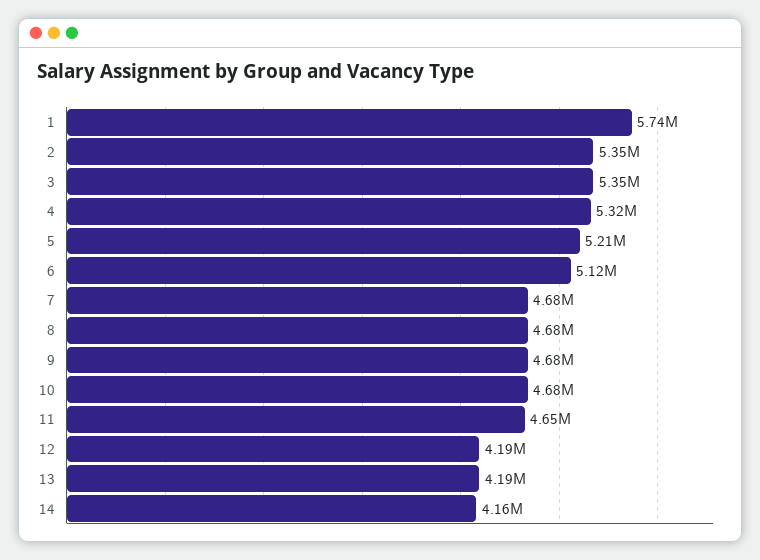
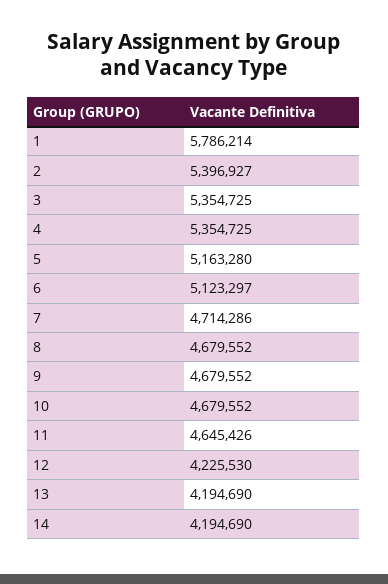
  {
-   "1": 5740000,
+   "1": 5786214,
-   "2": 5350000,
+   "2": 5396927,
    "3": 5354725,
-   "4": 5320000,
+   "4": 5354725,
-   "5": 5210000,
+   "5": 5163280,
    "6": 5123297,
-   "7": 4680000,
+   "7": 4714286,
    "8": 4679552,
    "9": 4679552,
    "10": 4679552,
    "11": 4645426,
-   "12": 4190000,
+   "12": 4225530,
    "13": 4194690,
-   "14": 4160000
+   "14": 4194690
  }

